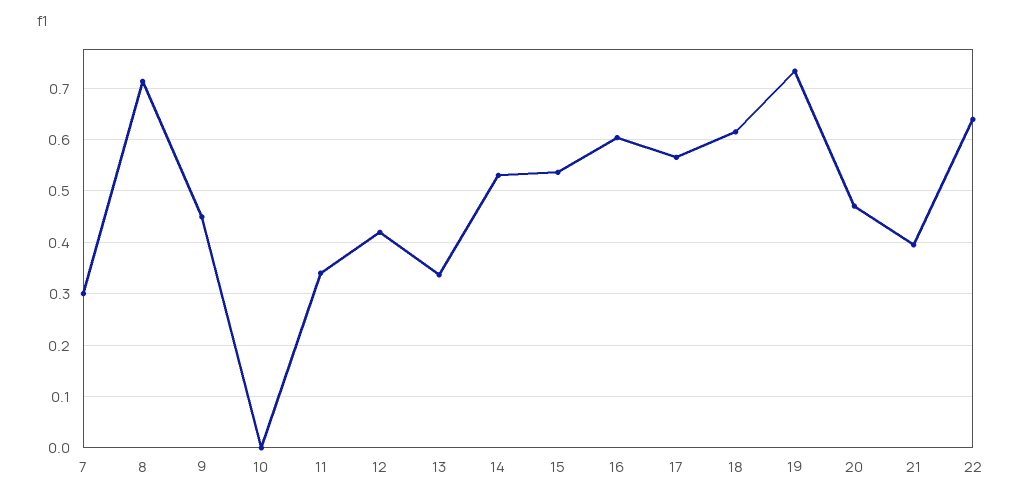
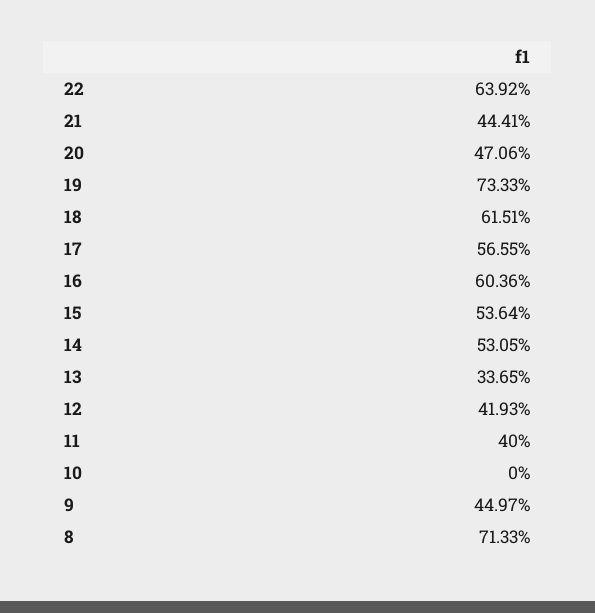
  {
-   "7": 0.3,
    "8": 0.7133,
    "9": 0.4497,
    "10": 0,
-   "11": 0.34,
+   "11": 0.4,
    "12": 0.4193,
    "13": 0.3365,
    "14": 0.5305,
    "15": 0.5364,
    "16": 0.6036,
    "17": 0.5655,
    "18": 0.6151,
    "19": 0.7333,
    "20": 0.4706,
-   "21": 0.4,
+   "21": 0.4441,
    "22": 0.6392
  }

